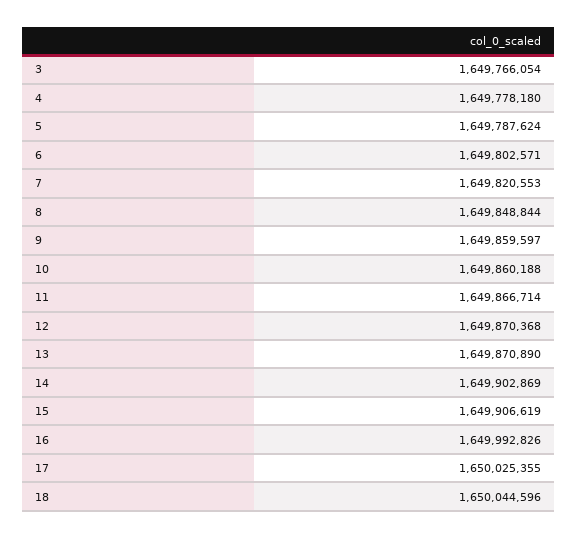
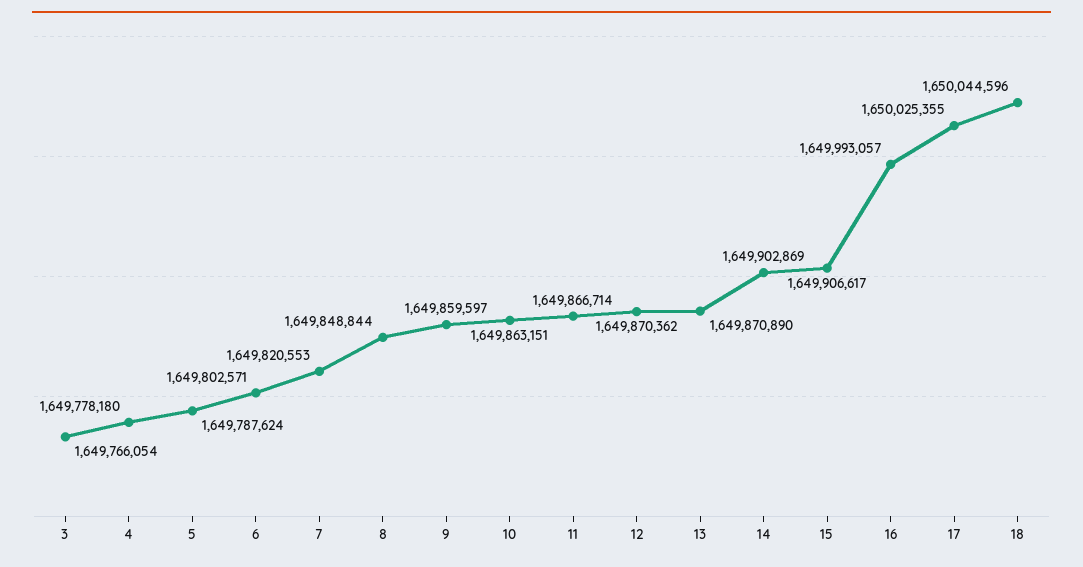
  {
    "3": 1649766054,
    "4": 1649778180,
    "5": 1649787624,
    "6": 1649802571,
    "7": 1649820553,
    "8": 1649848844,
    "9": 1649859597,
-   "10": 1649860188,
+   "10": 1649863151,
    "11": 1649866714,
-   "12": 1649870368,
+   "12": 1649870362,
    "13": 1649870890,
    "14": 1649902869,
-   "15": 1649906619,
+   "15": 1649906617,
-   "16": 1649992826,
+   "16": 1649993057,
    "17": 1650025355,
    "18": 1650044596
  }

